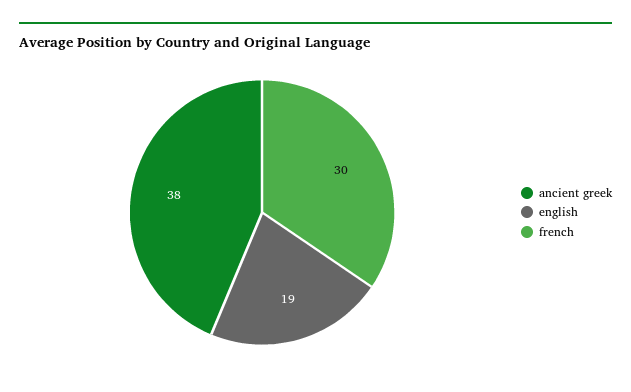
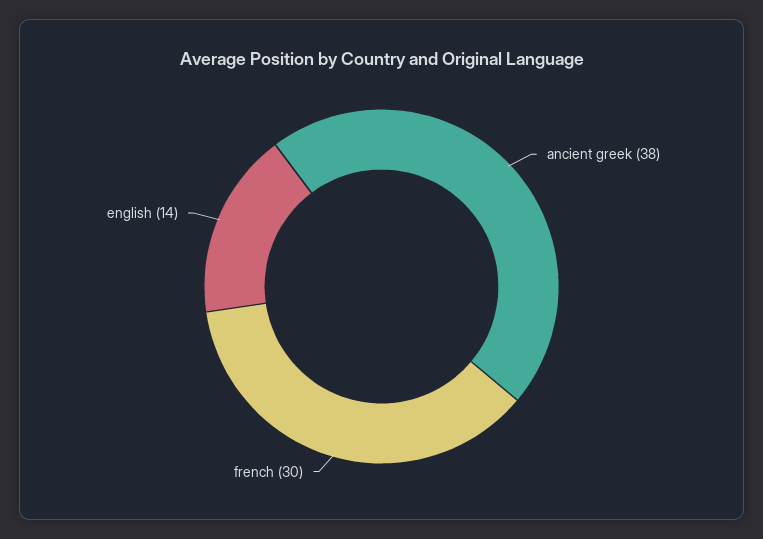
  {
    "ancient greek": 38,
-   "english": 19,
+   "english": 14,
    "french": 30
  }

